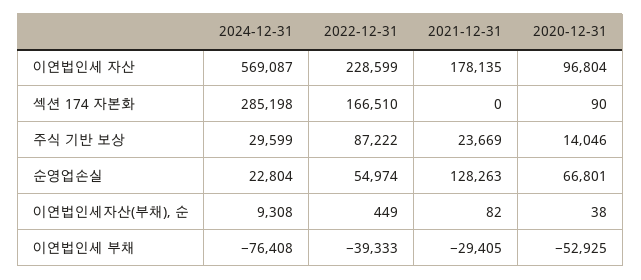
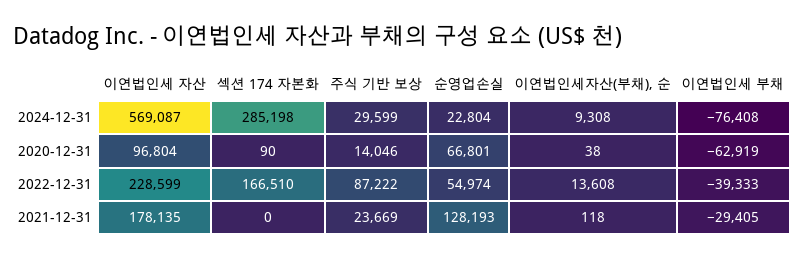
  {
    "2024-12-31": {
      "이연법인세 자산": 569087,
      "섹션 174 자본화": 285198,
      "주식 기반 보상": 29599,
      "순영업손실": 22804,
      "이연법인세자산(부채), 순": 9308,
      "이연법인세 부채": -76408
    },
    "2022-12-31": {
      "이연법인세 자산": 228599,
      "섹션 174 자본화": 166510,
      "주식 기반 보상": 87222,
      "순영업손실": 54974,
-     "이연법인세자산(부채), 순": 449,
+     "이연법인세자산(부채), 순": 13608,
      "이연법인세 부채": -39333
    },
    "2021-12-31": {
      "이연법인세 자산": 178135,
      "섹션 174 자본화": 0,
      "주식 기반 보상": 23669,
-     "순영업손실": 128263,
+     "순영업손실": 128193,
-     "이연법인세자산(부채), 순": 82,
+     "이연법인세자산(부채), 순": 118,
      "이연법인세 부채": -29405
    },
    "2020-12-31": {
      "이연법인세 자산": 96804,
      "섹션 174 자본화": 90,
      "주식 기반 보상": 14046,
      "순영업손실": 66801,
      "이연법인세자산(부채), 순": 38,
-     "이연법인세 부채": -52925
+     "이연법인세 부채": -62919
    }
  }

